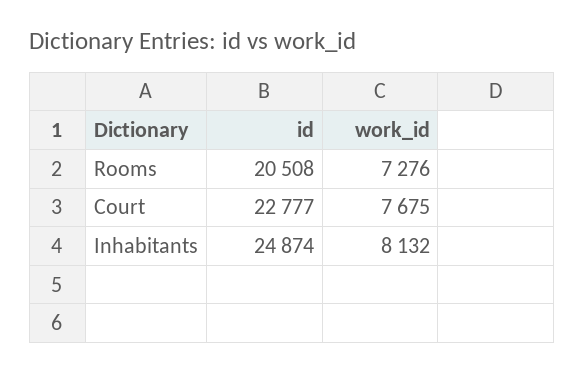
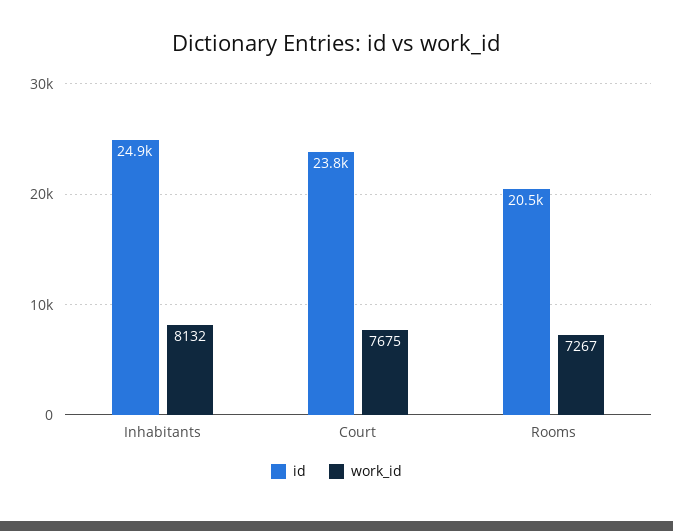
  {
    "id": {
      "Rooms": 20508,
-     "Court": 22777,
+     "Court": 23800,
      "Inhabitants": 24874
    },
    "work_id": {
-     "Rooms": 7276,
+     "Rooms": 7267,
      "Court": 7675,
      "Inhabitants": 8132
    }
  }

